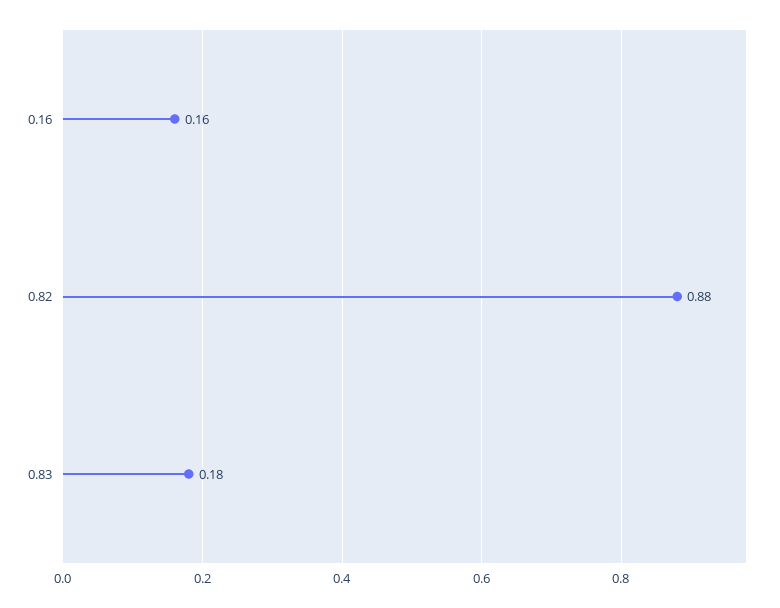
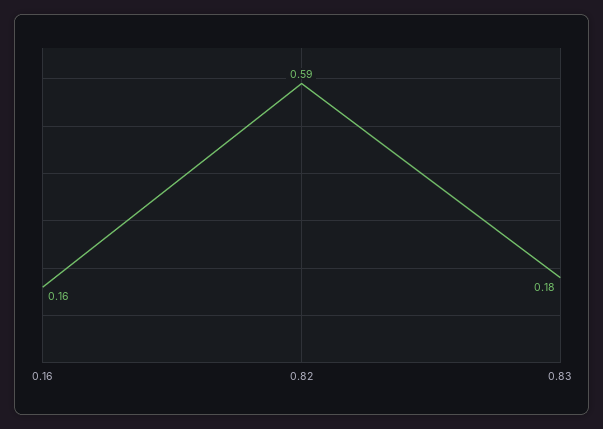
  {
    "0.16": 0.16,
-   "0.82": 0.88,
+   "0.82": 0.59,
    "0.83": 0.18
  }

